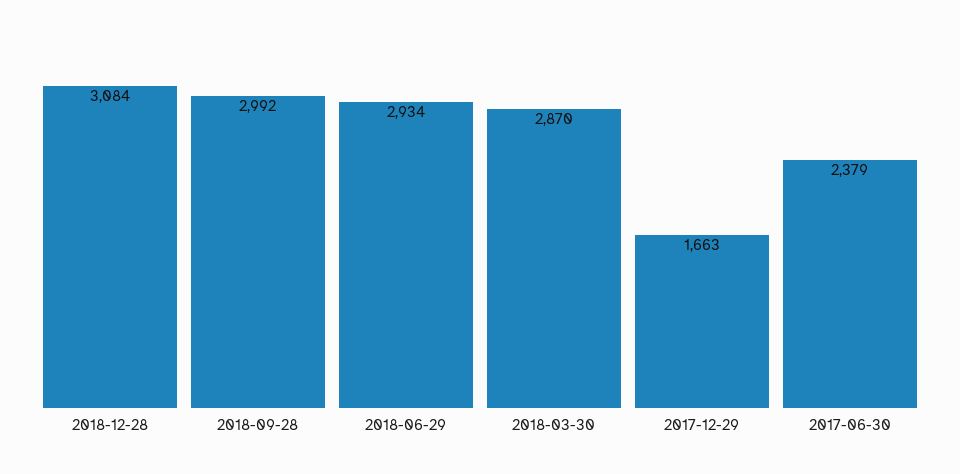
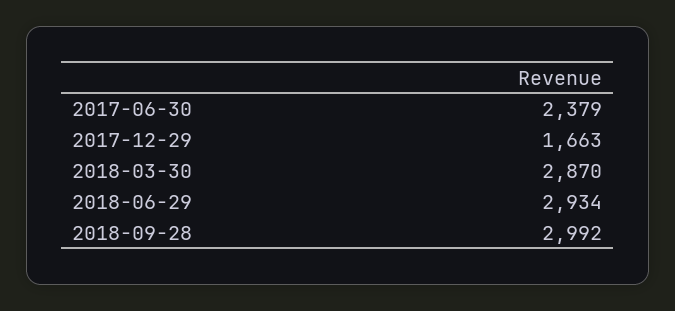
  {
-   "2018-12-28": 3084,
    "2018-09-28": 2992,
    "2018-06-29": 2934,
    "2018-03-30": 2870,
    "2017-12-29": 1663,
    "2017-06-30": 2379
  }

